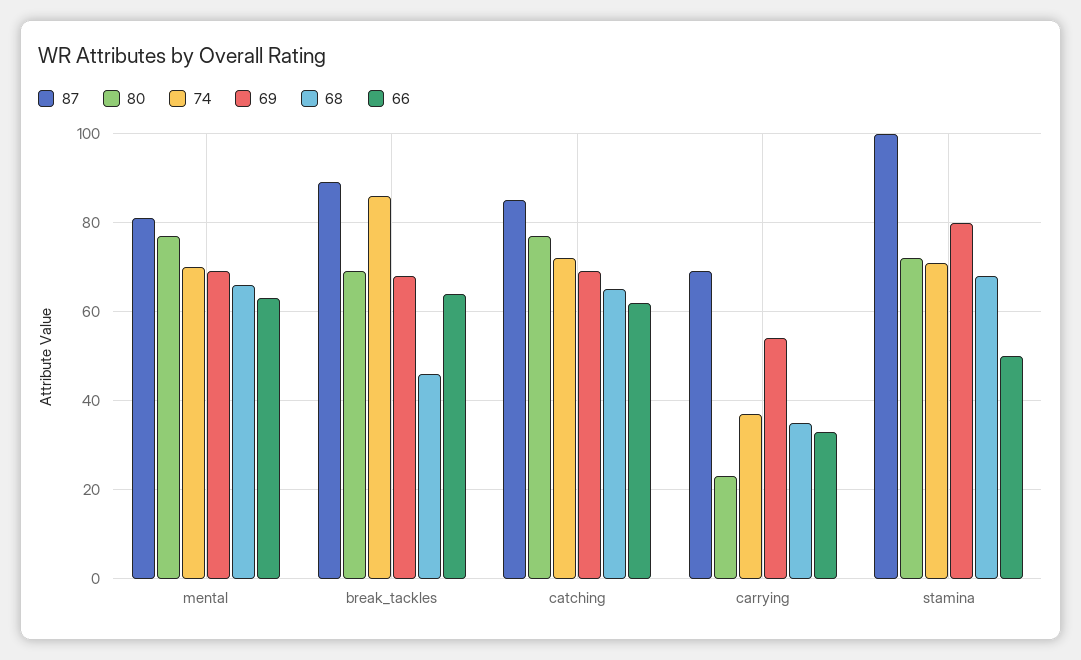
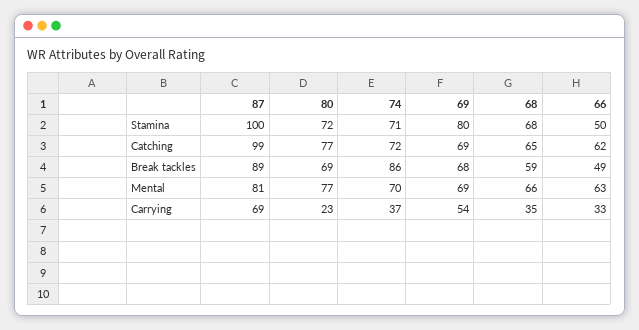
  {
    "87": {
      "mental": 81,
      "break_tackles": 89,
-     "catching": 85,
+     "catching": 99,
      "carrying": 69,
      "stamina": 100
    },
    "80": {
      "mental": 77,
      "break_tackles": 69,
      "catching": 77,
      "carrying": 23,
      "stamina": 72
    },
    "74": {
      "mental": 70,
      "break_tackles": 86,
      "catching": 72,
      "carrying": 37,
      "stamina": 71
    },
    "69": {
      "mental": 69,
      "break_tackles": 68,
      "catching": 69,
      "carrying": 54,
      "stamina": 80
    },
    "68": {
      "mental": 66,
-     "break_tackles": 45,
+     "break_tackles": 59,
      "catching": 65,
      "carrying": 35,
      "stamina": 68
    },
    "66": {
      "mental": 63,
-     "break_tackles": 65,
+     "break_tackles": 49,
      "catching": 62,
      "carrying": 33,
      "stamina": 50
    }
  }

